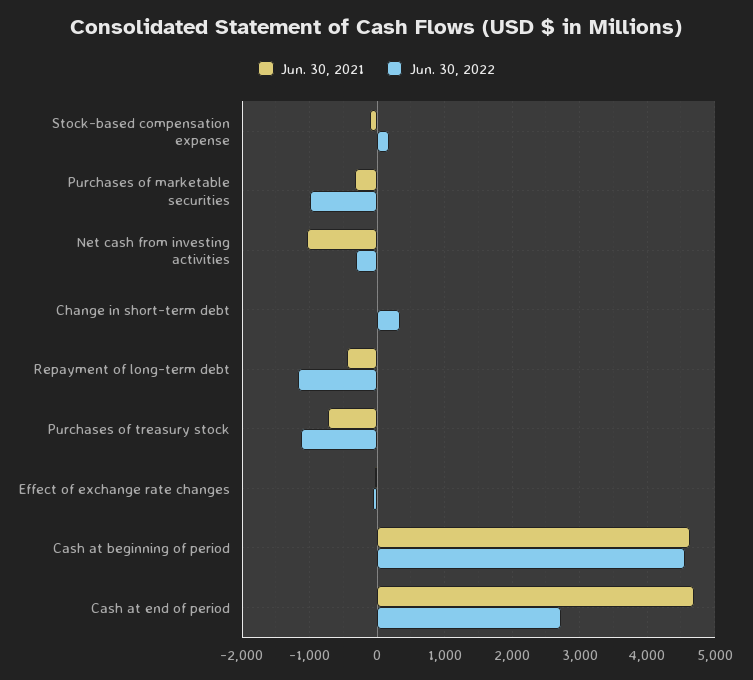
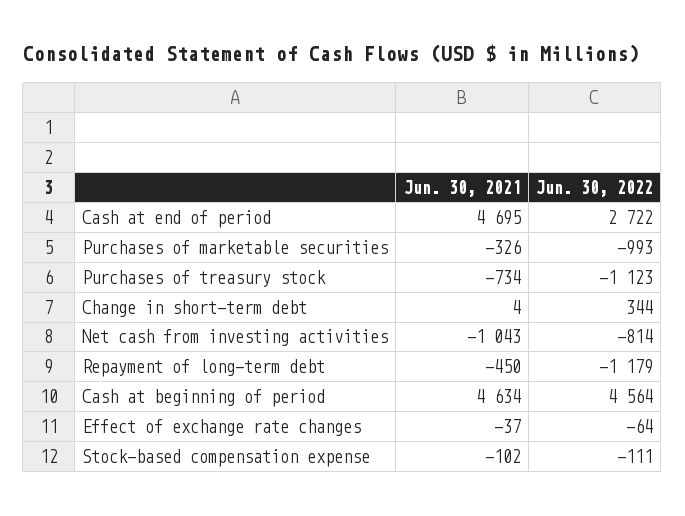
  {
    "Jun. 30, 2021": {
      "Stock-based compensation expense": -102,
      "Purchases of marketable securities": -326,
      "Net cash from investing activities": -1043,
      "Change in short-term debt": 4,
      "Repayment of long-term debt": -450,
      "Purchases of treasury stock": -734,
      "Effect of exchange rate changes": -37,
      "Cash at beginning of period": 4634,
      "Cash at end of period": 4695
    },
    "Jun. 30, 2022": {
-     "Stock-based compensation expense": 200,
+     "Stock-based compensation expense": -111,
      "Purchases of marketable securities": -993,
-     "Net cash from investing activities": -300,
+     "Net cash from investing activities": -814,
      "Change in short-term debt": 344,
      "Repayment of long-term debt": -1179,
      "Purchases of treasury stock": -1123,
      "Effect of exchange rate changes": -64,
      "Cash at beginning of period": 4564,
      "Cash at end of period": 2722
    }
  }

